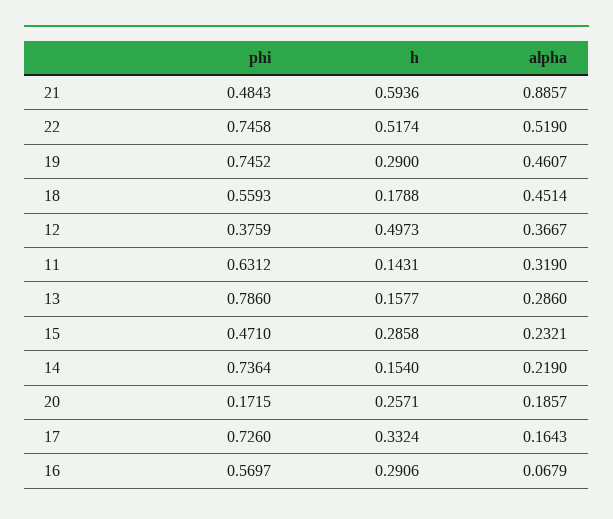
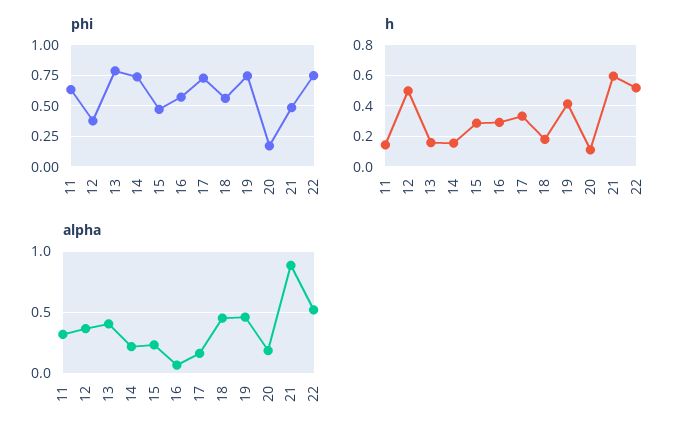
  {
    "phi": {
      "21": 0.4843,
      "22": 0.7458,
      "19": 0.7452,
      "18": 0.5593,
      "12": 0.3759,
      "11": 0.6312,
      "13": 0.786,
      "15": 0.471,
      "14": 0.7364,
      "20": 0.1715,
      "17": 0.726,
      "16": 0.5697
    },
    "h": {
      "21": 0.5936,
      "22": 0.5174,
-     "19": 0.29,
+     "19": 0.4,
      "18": 0.1788,
      "12": 0.4973,
      "11": 0.1431,
      "13": 0.1577,
      "15": 0.2858,
      "14": 0.154,
-     "20": 0.2571,
+     "20": 0.1,
      "17": 0.3324,
      "16": 0.2906
    },
    "alpha": {
      "21": 0.8857,
      "22": 0.519,
      "19": 0.4607,
      "18": 0.4514,
      "12": 0.3667,
      "11": 0.319,
-     "13": 0.286,
+     "13": 0.4,
      "15": 0.2321,
      "14": 0.219,
      "20": 0.1857,
      "17": 0.1643,
      "16": 0.0679
    }
  }

